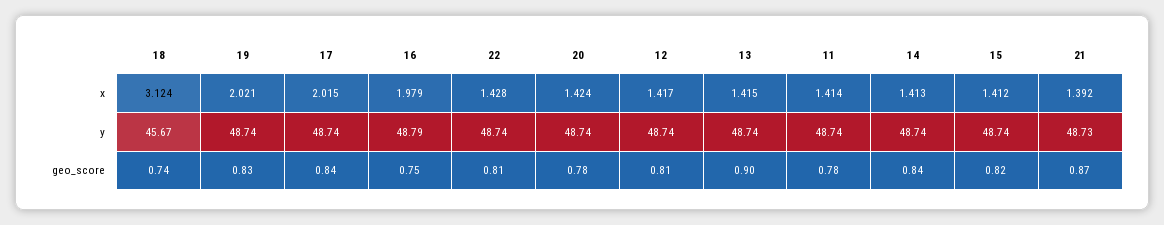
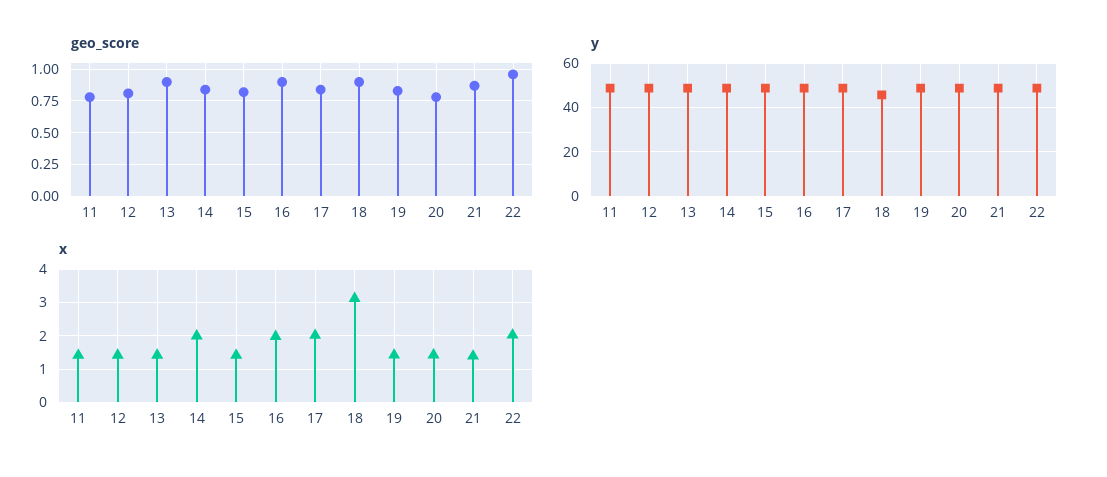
  {
    "x": {
      "18": 3.124,
-     "19": 2.021,
+     "19": 1.4,
      "17": 2.015,
      "16": 1.979,
-     "22": 1.428,
+     "22": 2,
      "20": 1.424,
      "12": 1.417,
      "13": 1.415,
      "11": 1.414,
-     "14": 1.413,
+     "14": 2,
      "15": 1.412,
      "21": 1.392
    },
    "y": {
      "18": 45.67,
      "19": 48.74,
      "17": 48.74,
      "16": 48.79,
      "22": 48.74,
      "20": 48.74,
      "12": 48.74,
      "13": 48.74,
      "11": 48.74,
      "14": 48.74,
      "15": 48.74,
      "21": 48.73
    },
    "geo_score": {
-     "18": 0.74,
+     "18": 0.9,
      "19": 0.83,
      "17": 0.84,
-     "16": 0.75,
+     "16": 0.9,
-     "22": 0.81,
+     "22": 0.95,
      "20": 0.78,
      "12": 0.81,
      "13": 0.9,
      "11": 0.78,
      "14": 0.84,
      "15": 0.82,
      "21": 0.87
    }
  }

